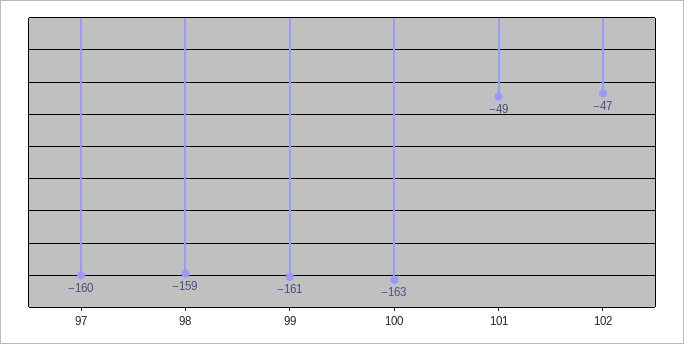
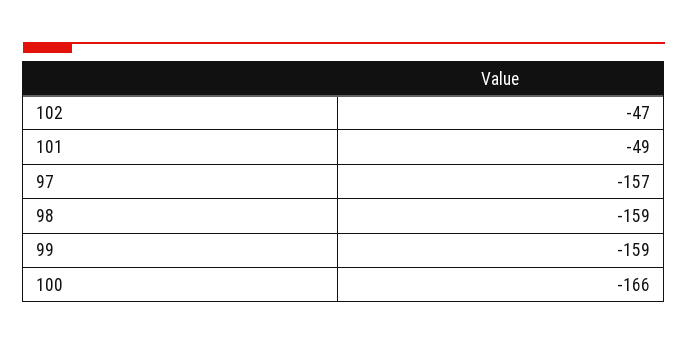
  {
-   "97": -160,
+   "97": -157,
    "98": -159,
-   "99": -161,
+   "99": -159,
-   "100": -163,
+   "100": -166,
    "101": -49,
    "102": -47
  }

